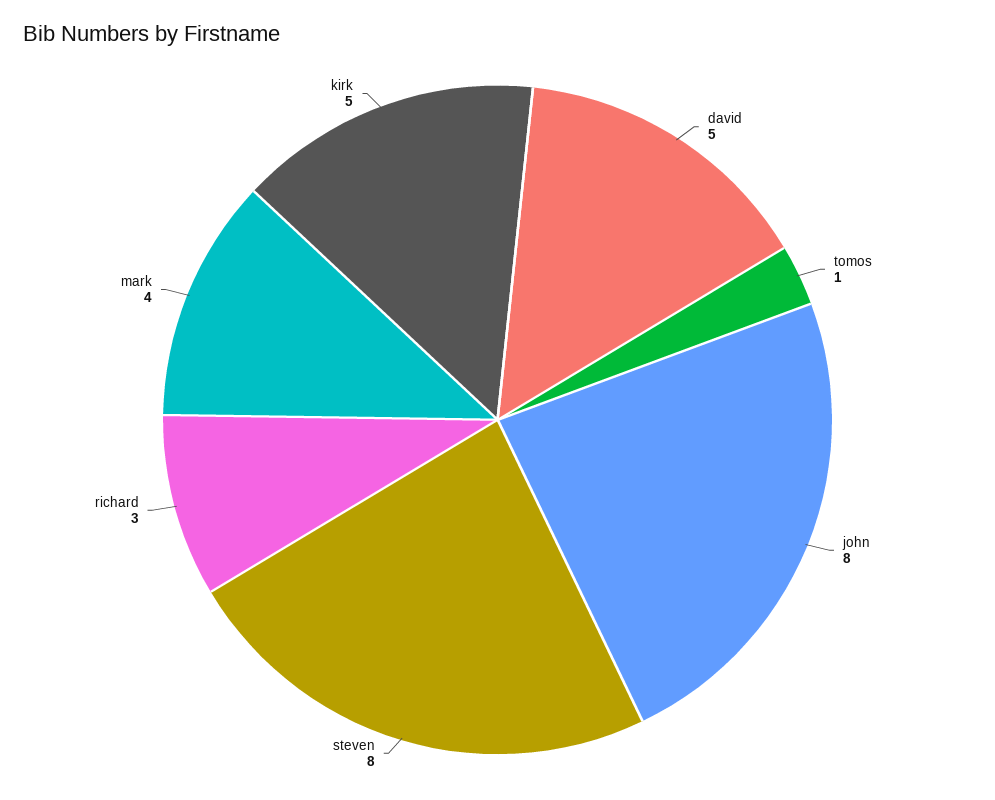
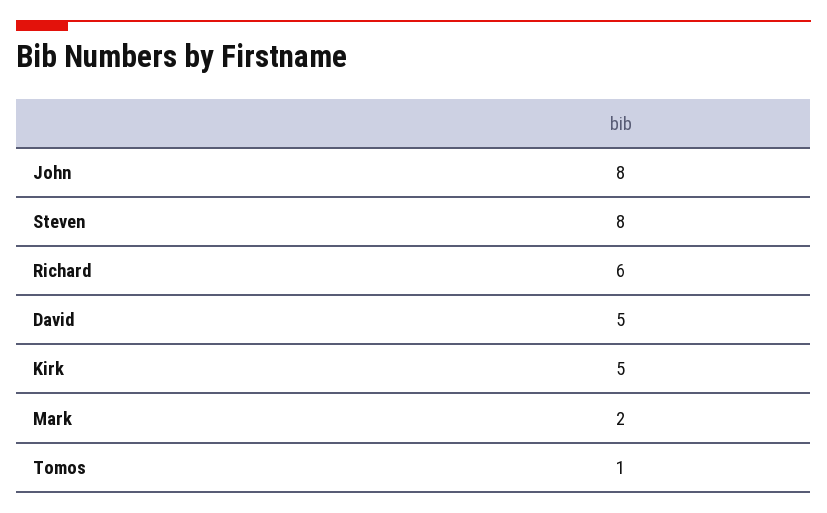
  {
    "david": 5,
    "tomos": 1,
    "john": 8,
    "steven": 8,
-   "richard": 3,
+   "richard": 6,
-   "mark": 4,
+   "mark": 2,
    "kirk": 5
  }

